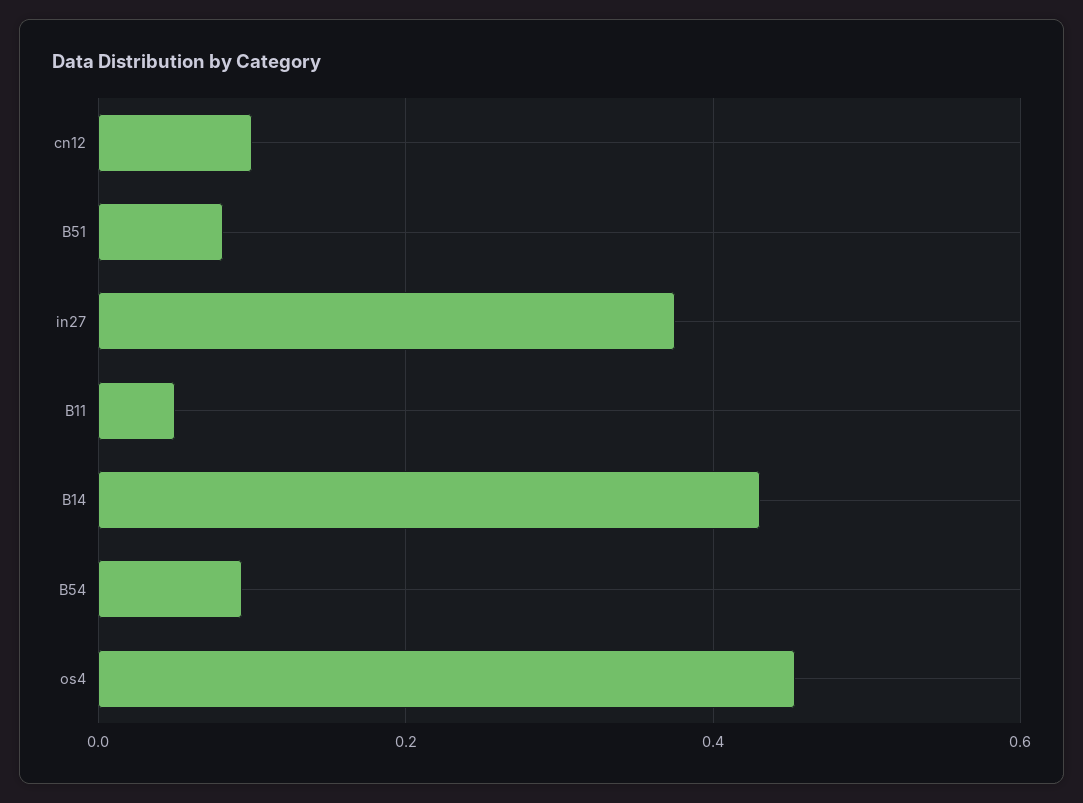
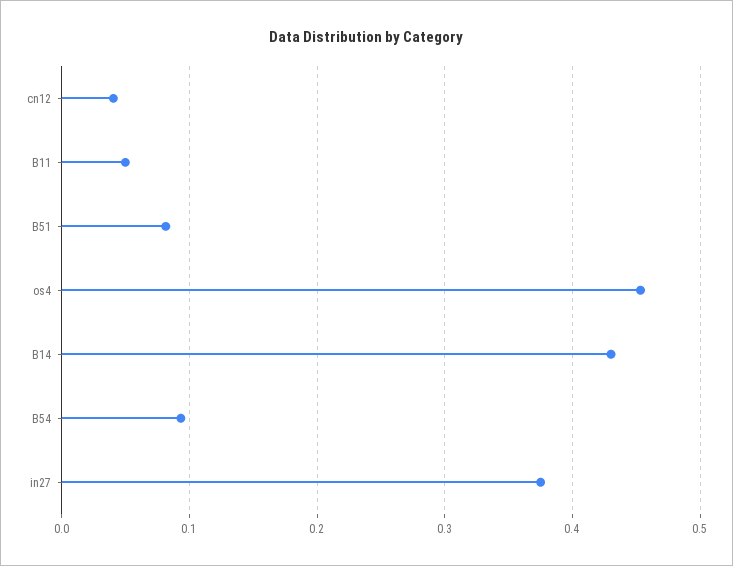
  {
-   "cn12": 0.1,
+   "cn12": 0.04,
    "B51": 0.08,
    "in27": 0.38,
    "B11": 0.05,
    "B14": 0.43,
    "B54": 0.09,
    "os4": 0.45
  }

